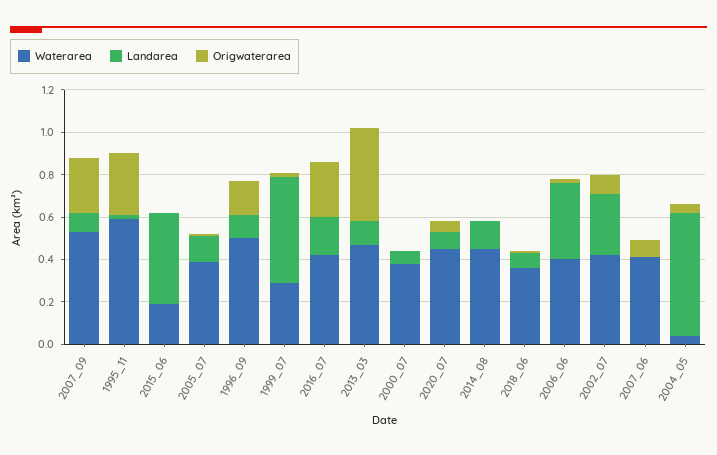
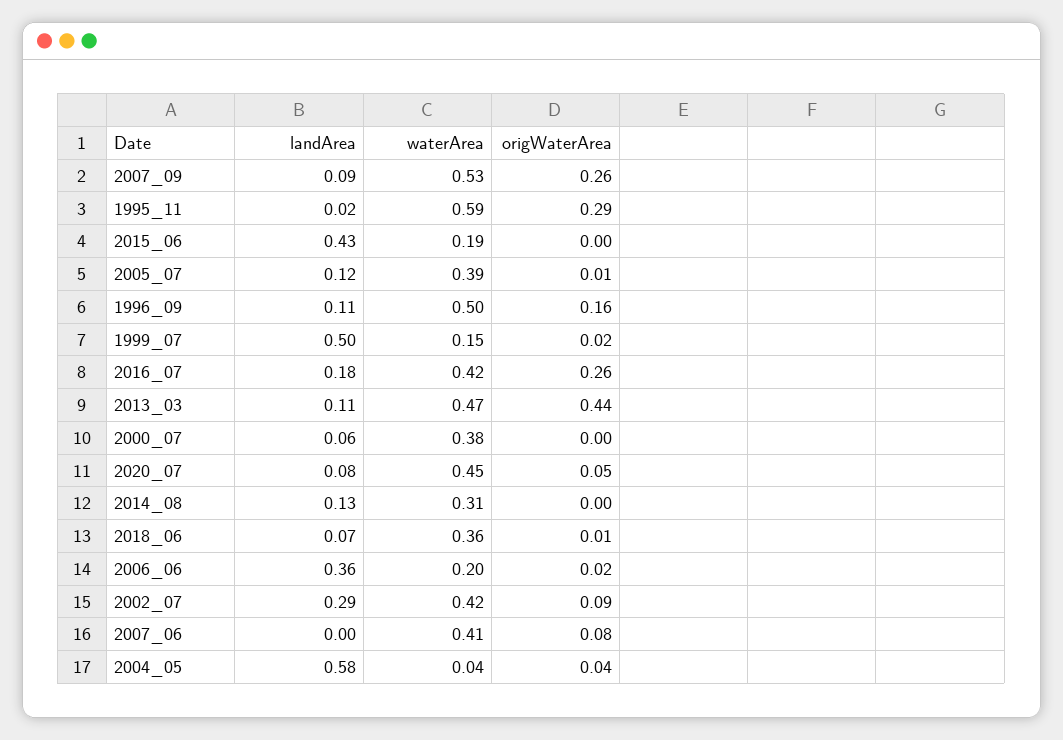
  {
    "Waterarea": {
      "2007_09": 0.53,
      "1995_11": 0.59,
      "2015_06": 0.19,
      "2005_07": 0.39,
      "1996_09": 0.5,
-     "1999_07": 0.3,
+     "1999_07": 0.15,
      "2016_07": 0.42,
      "2013_03": 0.47,
      "2000_07": 0.38,
      "2020_07": 0.45,
-     "2014_08": 0.45,
+     "2014_08": 0.31,
      "2018_06": 0.36,
-     "2006_06": 0.4,
+     "2006_06": 0.2,
      "2002_07": 0.42,
      "2007_06": 0.41,
      "2004_05": 0.04
    },
    "Landarea": {
      "2007_09": 0.09,
      "1995_11": 0.02,
      "2015_06": 0.43,
      "2005_07": 0.12,
      "1996_09": 0.11,
      "1999_07": 0.5,
      "2016_07": 0.18,
      "2013_03": 0.11,
      "2000_07": 0.06,
      "2020_07": 0.08,
      "2014_08": 0.13,
      "2018_06": 0.07,
      "2006_06": 0.36,
      "2002_07": 0.29,
      "2007_06": 0,
      "2004_05": 0.58
    },
    "Origwaterarea": {
      "2007_09": 0.26,
      "1995_11": 0.29,
      "2015_06": 0,
      "2005_07": 0.01,
      "1996_09": 0.16,
      "1999_07": 0.02,
      "2016_07": 0.26,
      "2013_03": 0.44,
      "2000_07": 0,
      "2020_07": 0.05,
      "2014_08": 0,
      "2018_06": 0.01,
      "2006_06": 0.02,
      "2002_07": 0.09,
      "2007_06": 0.08,
      "2004_05": 0.04
    }
  }

